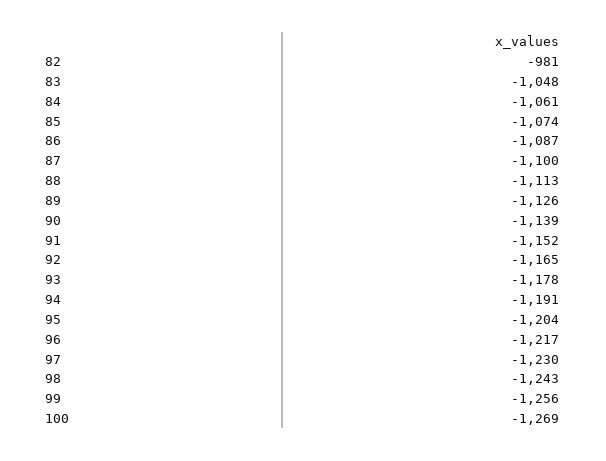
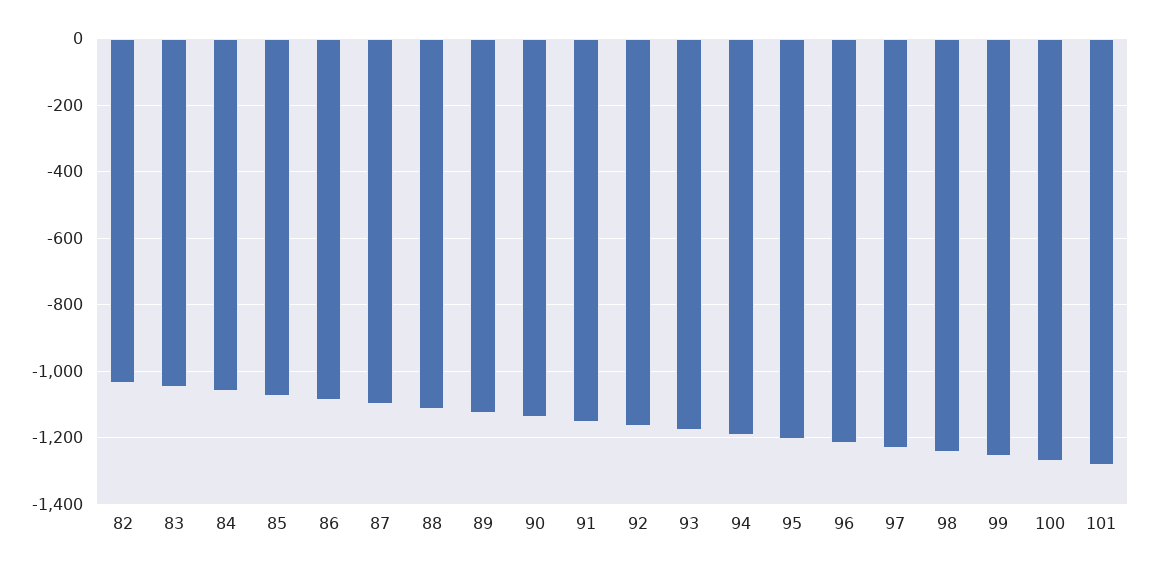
  {
-   "82": -981,
+   "82": -1040,
    "83": -1048,
    "84": -1061,
    "85": -1074,
    "86": -1087,
    "87": -1100,
    "88": -1113,
    "89": -1126,
    "90": -1139,
    "91": -1152,
    "92": -1165,
    "93": -1178,
    "94": -1191,
    "95": -1204,
    "96": -1217,
    "97": -1230,
    "98": -1243,
    "99": -1256,
-   "100": -1269
+   "100": -1269,
+   "101": -1280
  }

